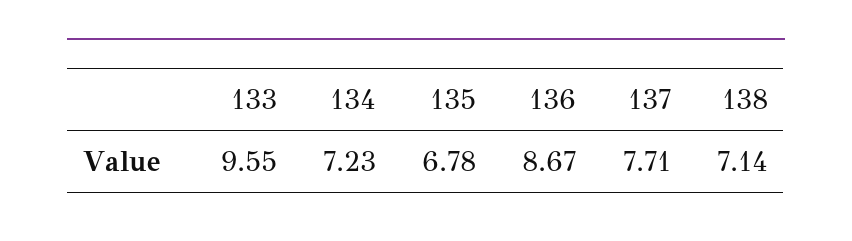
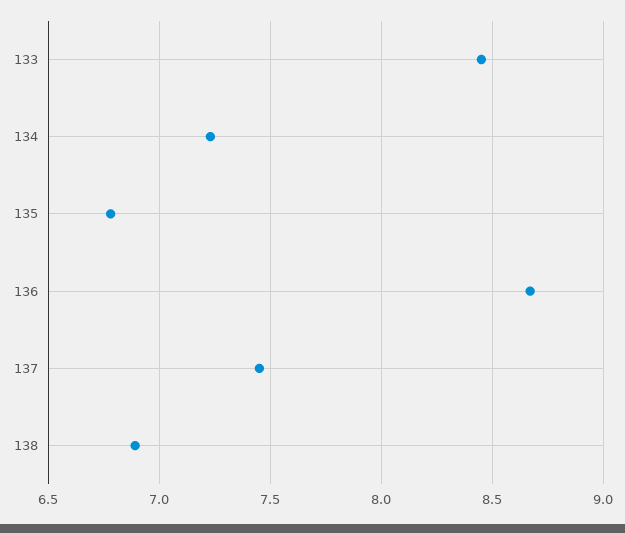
  {
-   "133": 9.55,
+   "133": 8.45,
    "134": 7.23,
    "135": 6.78,
    "136": 8.67,
-   "137": 7.71,
+   "137": 7.45,
-   "138": 7.14
+   "138": 6.9
  }

